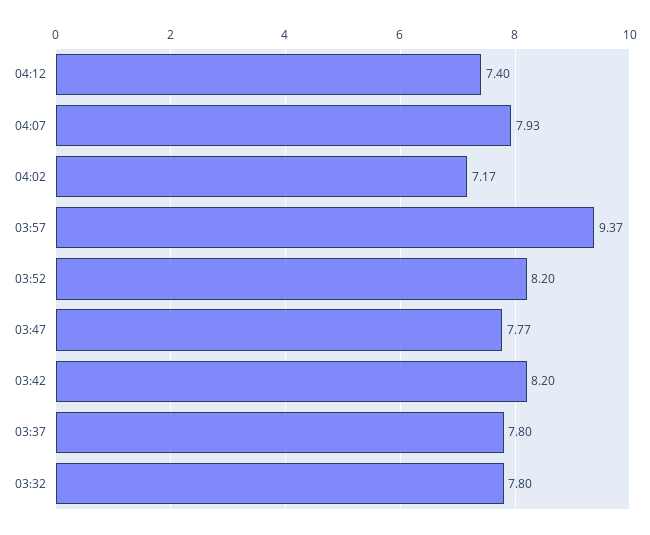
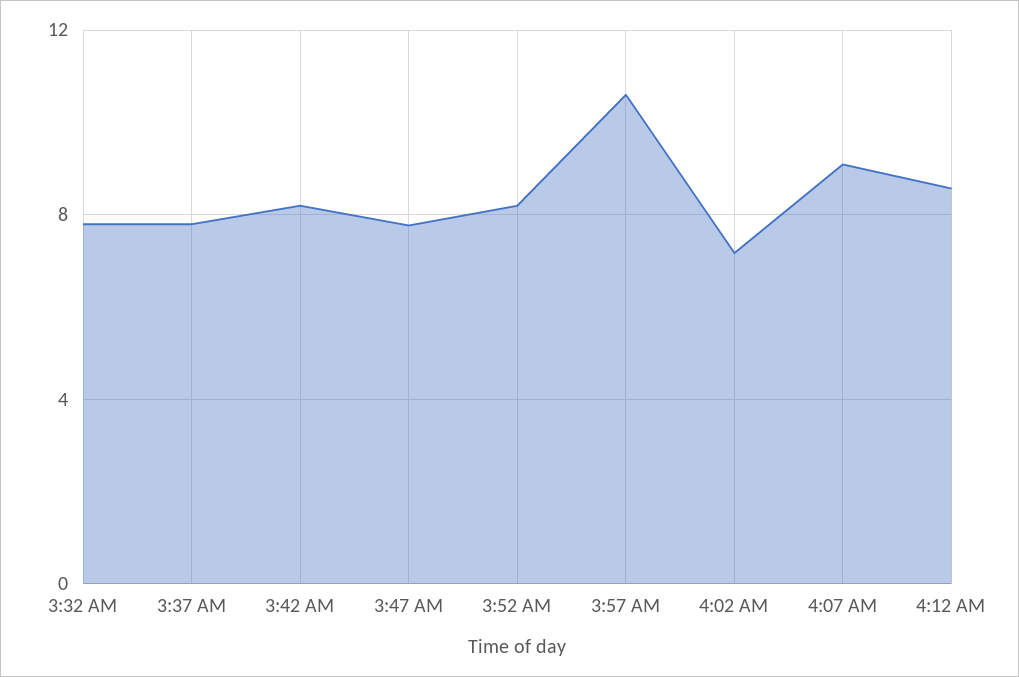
  {
-   "04:12": 7.4,
+   "04:12": 8.5,
-   "04:07": 7.93,
+   "04:07": 9,
    "04:02": 7.17,
-   "03:57": 9.37,
+   "03:57": 10.5,
    "03:52": 8.2,
    "03:47": 7.77,
    "03:42": 8.2,
    "03:37": 7.8,
    "03:32": 7.8
  }

